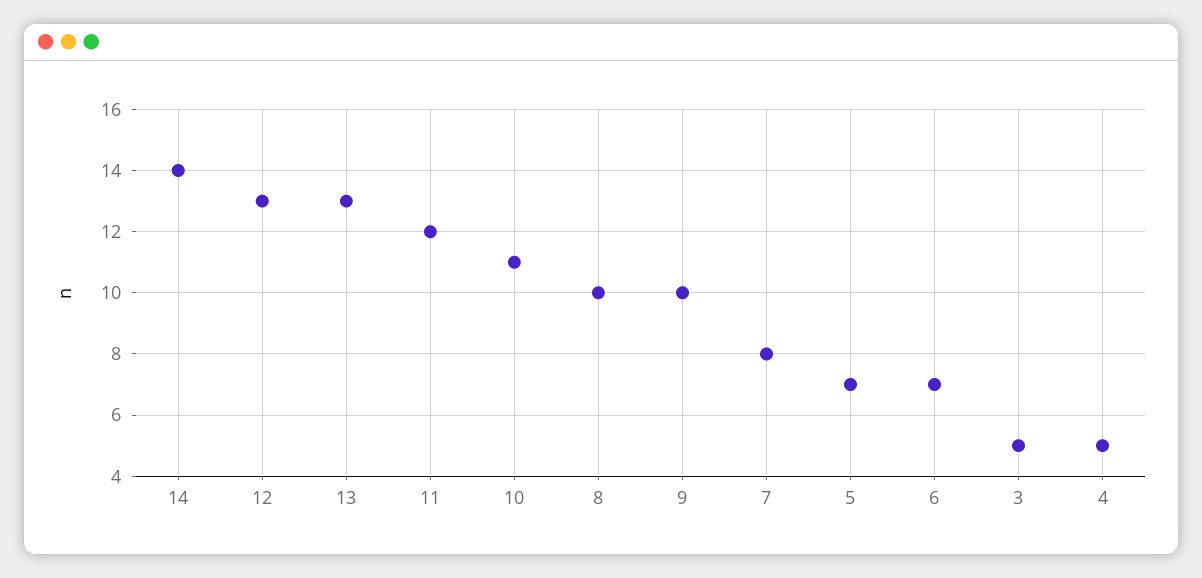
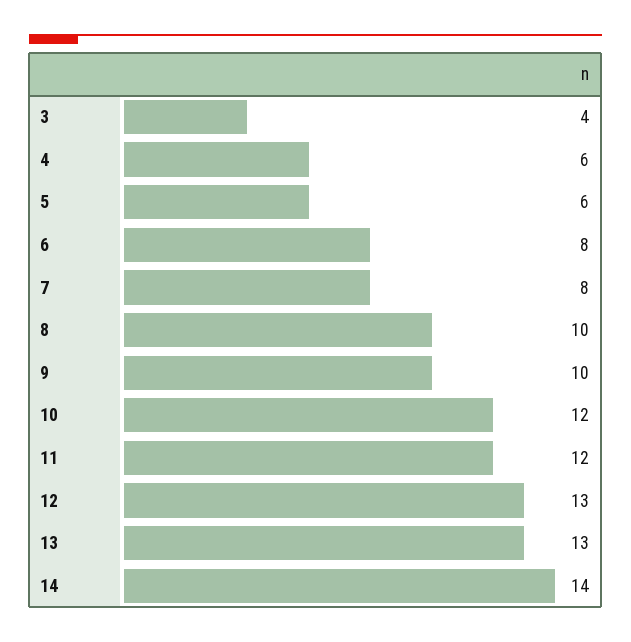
  {
    "14": 14,
    "12": 13,
    "13": 13,
    "11": 12,
-   "10": 11,
+   "10": 12,
    "8": 10,
    "9": 10,
    "7": 8,
-   "5": 7,
+   "5": 6,
-   "6": 7,
+   "6": 8,
-   "3": 5,
+   "3": 4,
-   "4": 5
+   "4": 6
  }

